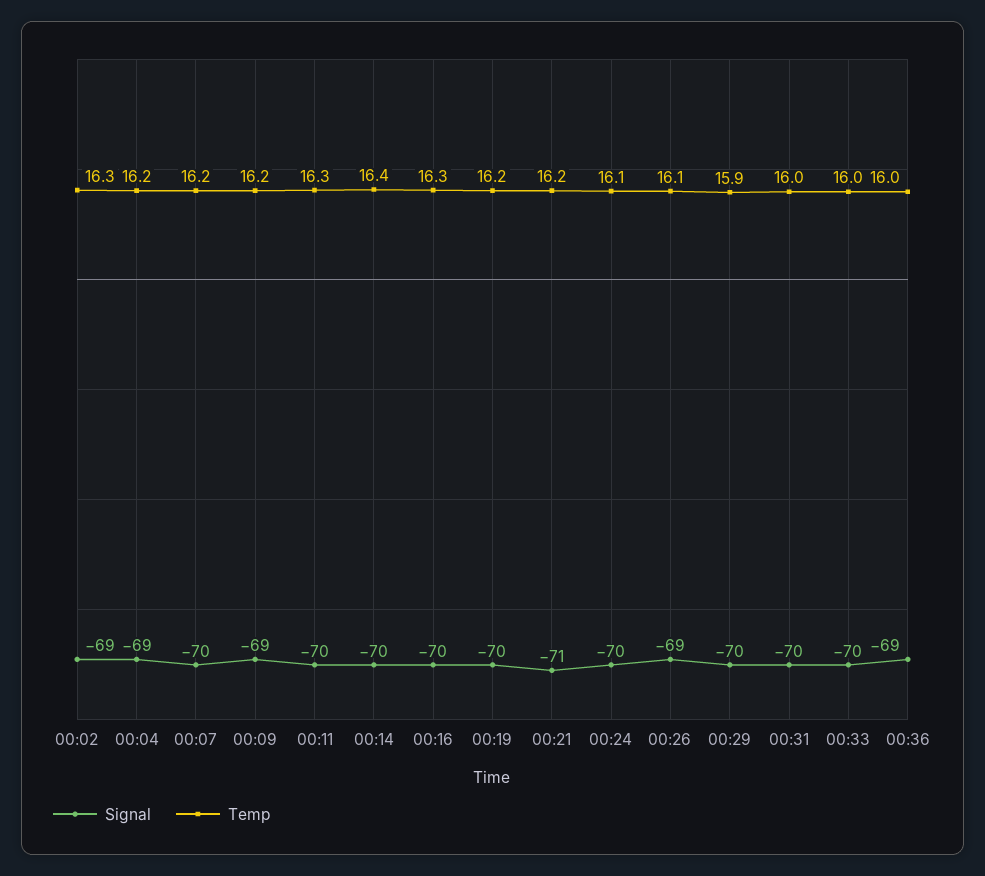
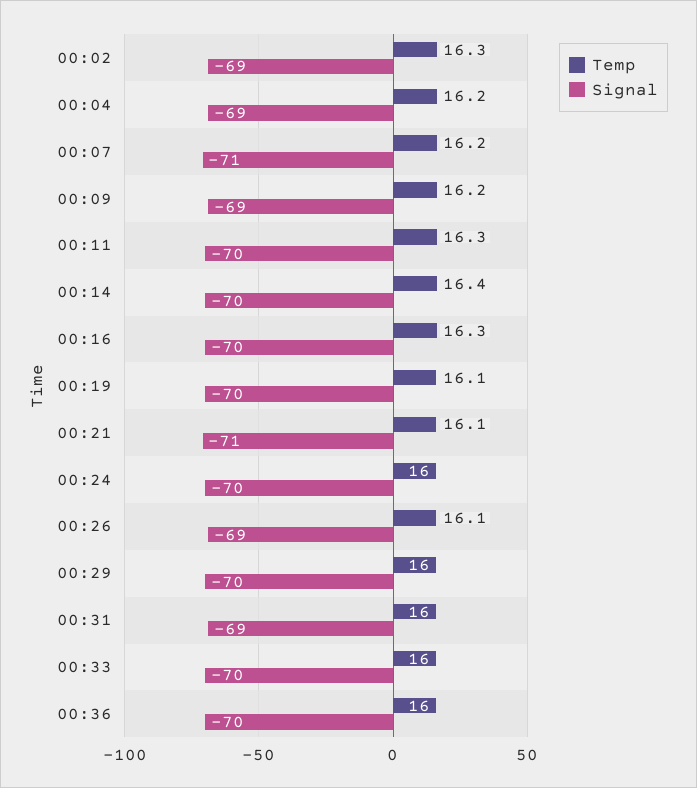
  {
    "Signal": {
      "00:02": -69,
      "00:04": -69,
-     "00:07": -70,
+     "00:07": -71,
      "00:09": -69,
      "00:11": -70,
      "00:14": -70,
      "00:16": -70,
      "00:19": -70,
      "00:21": -71,
      "00:24": -70,
      "00:26": -69,
      "00:29": -70,
-     "00:31": -70,
+     "00:31": -69,
      "00:33": -70,
-     "00:36": -69
+     "00:36": -70
    },
    "Temp": {
      "00:02": 16.3,
      "00:04": 16.2,
      "00:07": 16.2,
      "00:09": 16.2,
      "00:11": 16.3,
      "00:14": 16.4,
      "00:16": 16.3,
-     "00:19": 16.2,
+     "00:19": 16.1,
-     "00:21": 16.2,
+     "00:21": 16.1,
-     "00:24": 16.1,
+     "00:24": 16,
      "00:26": 16.1,
-     "00:29": 15.9,
+     "00:29": 16,
      "00:31": 16,
      "00:33": 16,
      "00:36": 16
    }
  }

